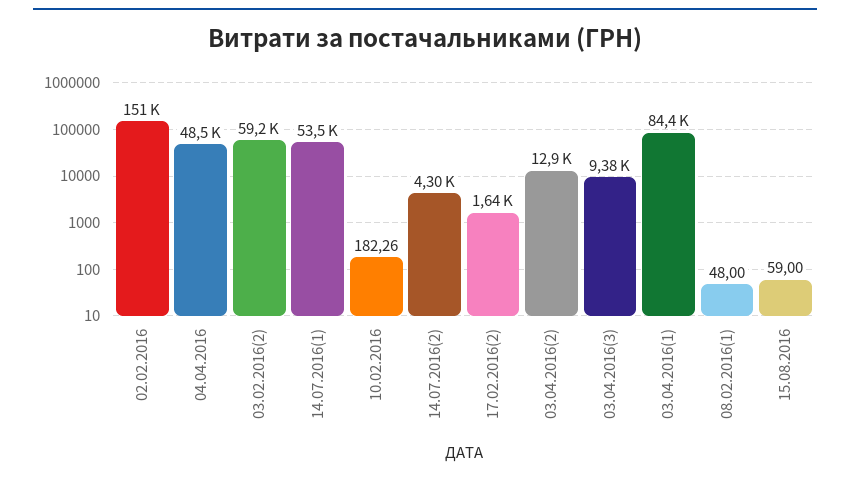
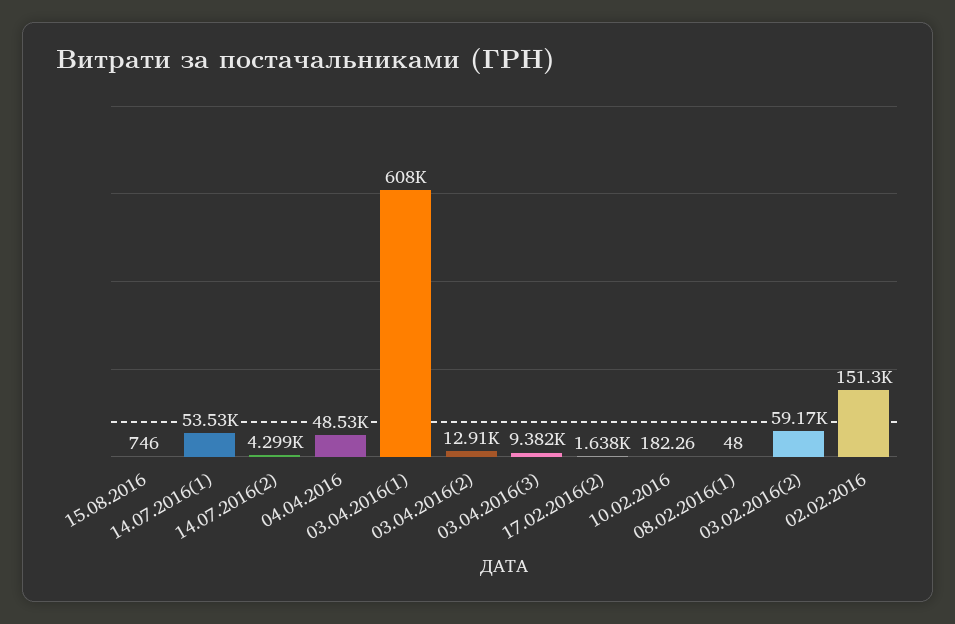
  {
    "02.02.2016": 151300,
    "04.04.2016": 48530,
    "03.02.2016(2)": 59170,
    "14.07.2016(1)": 53530,
    "10.02.2016": 182.26,
    "14.07.2016(2)": 4299,
    "17.02.2016(2)": 1638,
    "03.04.2016(2)": 12910,
    "03.04.2016(3)": 9382,
-   "03.04.2016(1)": 84400,
+   "03.04.2016(1)": 608000,
    "08.02.2016(1)": 48,
-   "15.08.2016": 59
+   "15.08.2016": 746
  }

